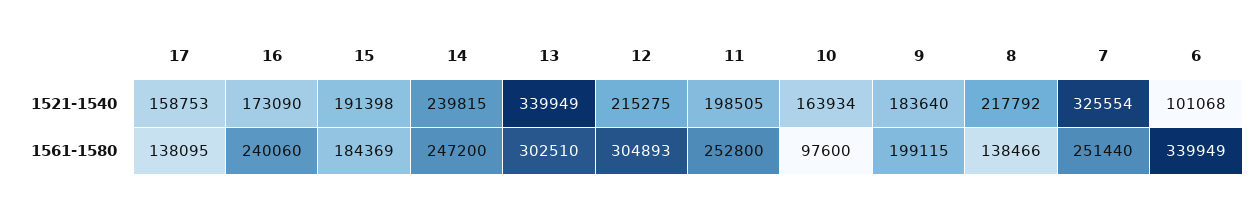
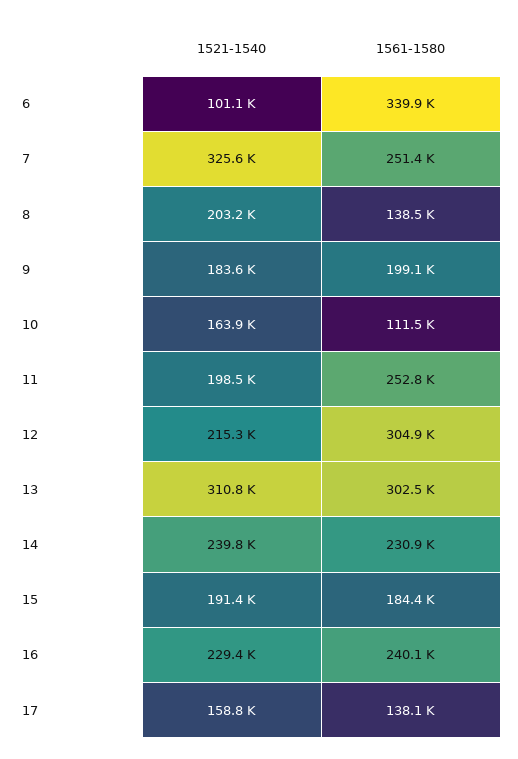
  {
    "17": {
      "1521-1540": 158753,
      "1561-1580": 138095
    },
    "16": {
-     "1521-1540": 173090,
+     "1521-1540": 229400,
      "1561-1580": 240060
    },
    "15": {
      "1521-1540": 191398,
      "1561-1580": 184369
    },
    "14": {
      "1521-1540": 239815,
-     "1561-1580": 247200
+     "1561-1580": 230900
    },
    "13": {
-     "1521-1540": 339949,
+     "1521-1540": 310800,
      "1561-1580": 302510
    },
    "12": {
      "1521-1540": 215275,
      "1561-1580": 304893
    },
    "11": {
      "1521-1540": 198505,
      "1561-1580": 252800
    },
    "10": {
      "1521-1540": 163934,
-     "1561-1580": 97600
+     "1561-1580": 111500
    },
    "9": {
      "1521-1540": 183640,
      "1561-1580": 199115
    },
    "8": {
-     "1521-1540": 217792,
+     "1521-1540": 203200,
      "1561-1580": 138466
    },
    "7": {
      "1521-1540": 325554,
      "1561-1580": 251440
    },
    "6": {
      "1521-1540": 101068,
      "1561-1580": 339949
    }
  }

